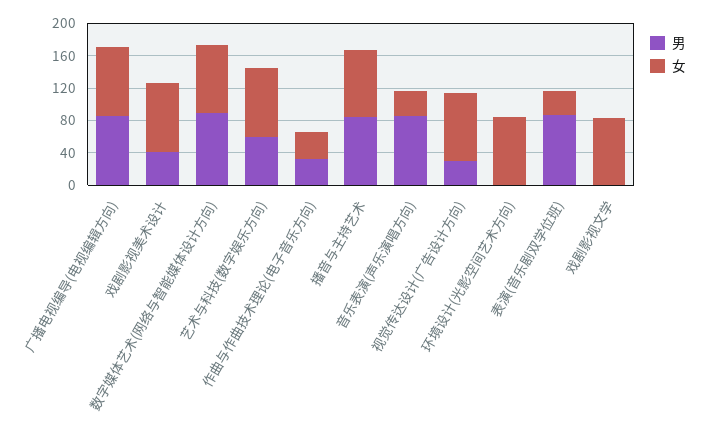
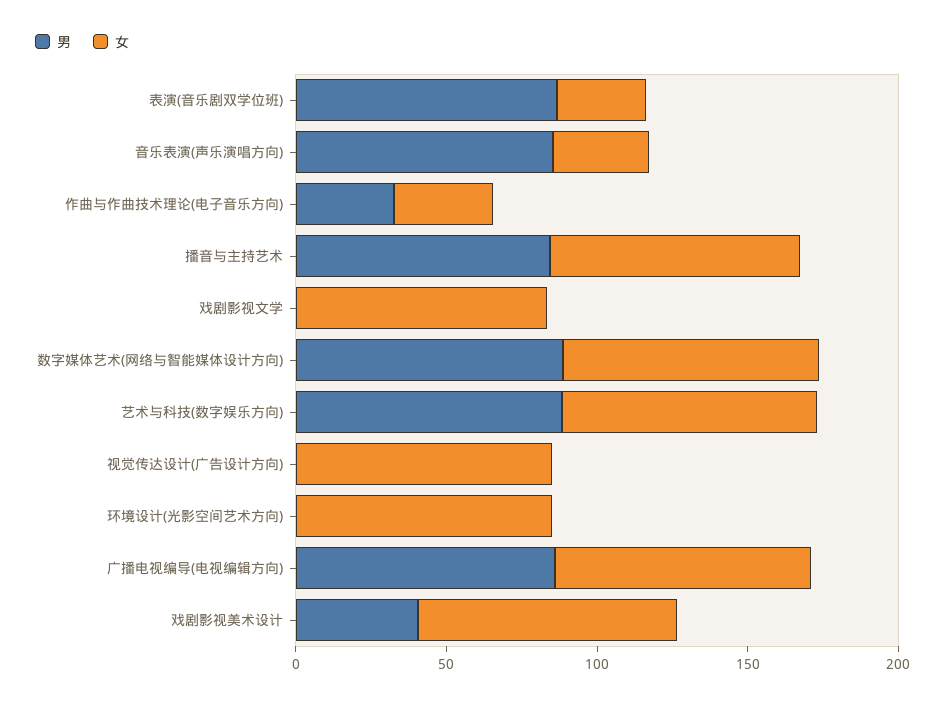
  {
    "男": {
      "广播电视编导(电视编辑方向)": 90,
      "戏剧影视美术设计": 40,
      "数字媒体艺术(网络与智能媒体设计方向)": 90,
-     "艺术与科技(数字娱乐方向)": 60,
+     "艺术与科技(数字娱乐方向)": 90,
      "作曲与作曲技术理论(电子音乐方向)": 30,
      "播音与主持艺术": 80,
      "音乐表演(声乐演唱方向)": 90,
-     "视觉传达设计(广告设计方向)": 30,
+     "视觉传达设计(广告设计方向)": 0,
      "环境设计(光影空间艺术方向)": 0,
      "表演(音乐剧双学位班)": 90,
      "戏剧影视文学": 0
    },
    "女": {
      "广播电视编导(电视编辑方向)": 90,
      "戏剧影视美术设计": 90,
      "数字媒体艺术(网络与智能媒体设计方向)": 80,
      "艺术与科技(数字娱乐方向)": 80,
      "作曲与作曲技术理论(电子音乐方向)": 30,
      "播音与主持艺术": 80,
      "音乐表演(声乐演唱方向)": 30,
      "视觉传达设计(广告设计方向)": 80,
      "环境设计(光影空间艺术方向)": 80,
      "表演(音乐剧双学位班)": 30,
      "戏剧影视文学": 80
    }
  }

